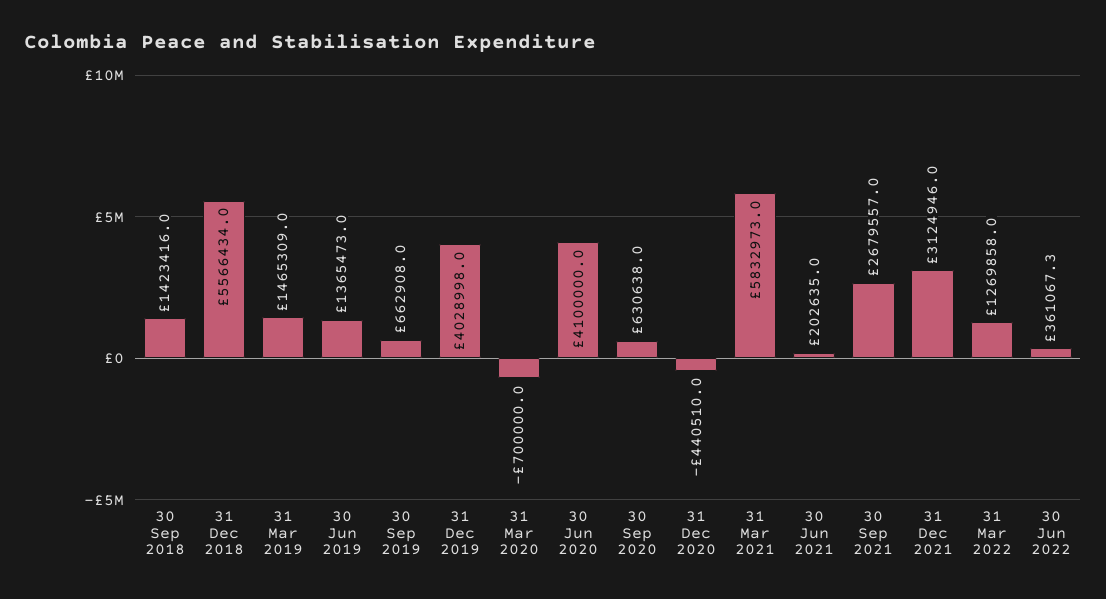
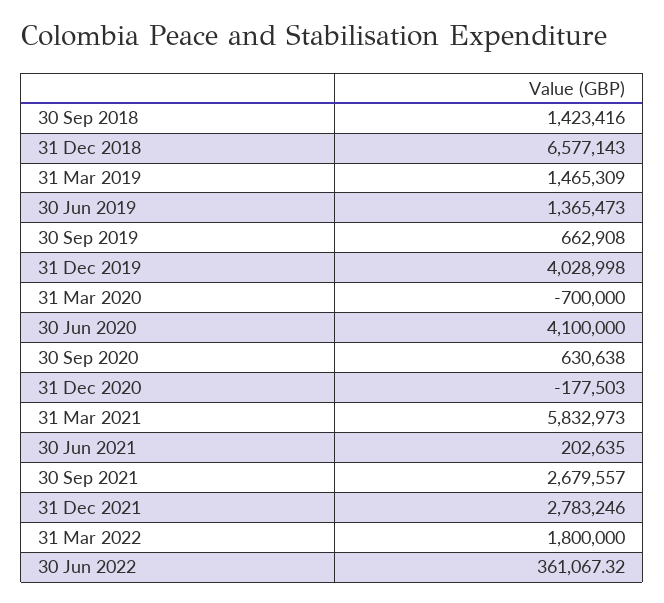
  {
    "30 Sep 2018": 1423416,
-   "31 Dec 2018": 5566434,
+   "31 Dec 2018": 6577143,
    "31 Mar 2019": 1465309,
    "30 Jun 2019": 1365473,
    "30 Sep 2019": 662908,
    "31 Dec 2019": 4028998,
    "31 Mar 2020": -700000,
    "30 Jun 2020": 4100000,
    "30 Sep 2020": 630638,
-   "31 Dec 2020": -440510,
+   "31 Dec 2020": -177503,
    "31 Mar 2021": 5832973,
    "30 Jun 2021": 202635,
    "30 Sep 2021": 2679557,
-   "31 Dec 2021": 3124946,
+   "31 Dec 2021": 2783246,
-   "31 Mar 2022": 1269858,
+   "31 Mar 2022": 1800000,
    "30 Jun 2022": 361067.32
  }

